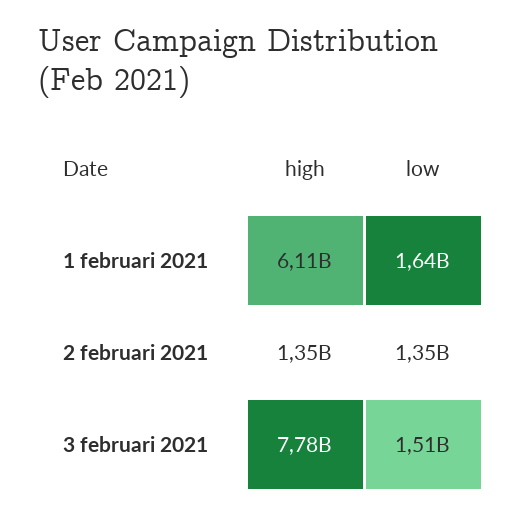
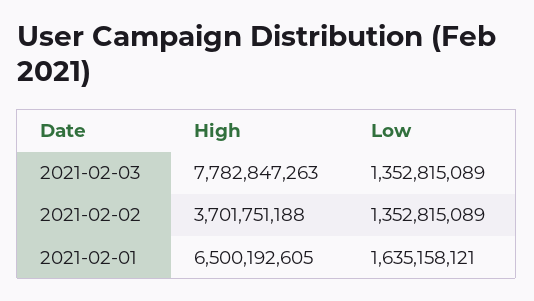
  {
    "high": {
-     "1 februari 2021": 6110000000,
+     "1 februari 2021": 6500192605,
-     "2 februari 2021": 1350000000,
+     "2 februari 2021": 3701751188,
      "3 februari 2021": 7782847263
    },
    "low": {
      "1 februari 2021": 1635158121,
      "2 februari 2021": 1352815089,
-     "3 februari 2021": 1510000000
+     "3 februari 2021": 1352815089
    }
  }

